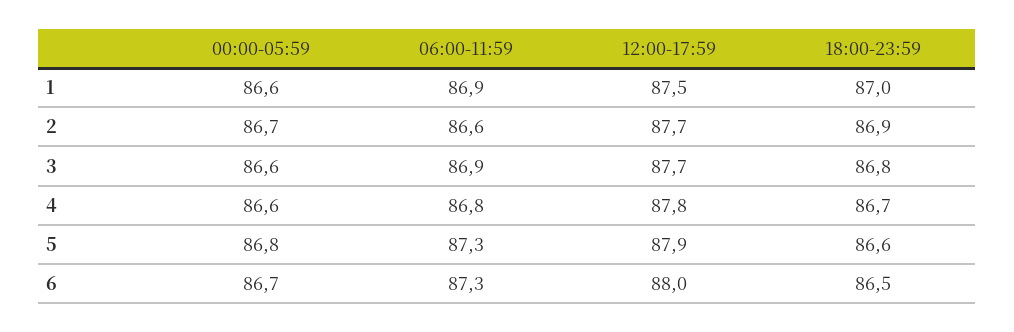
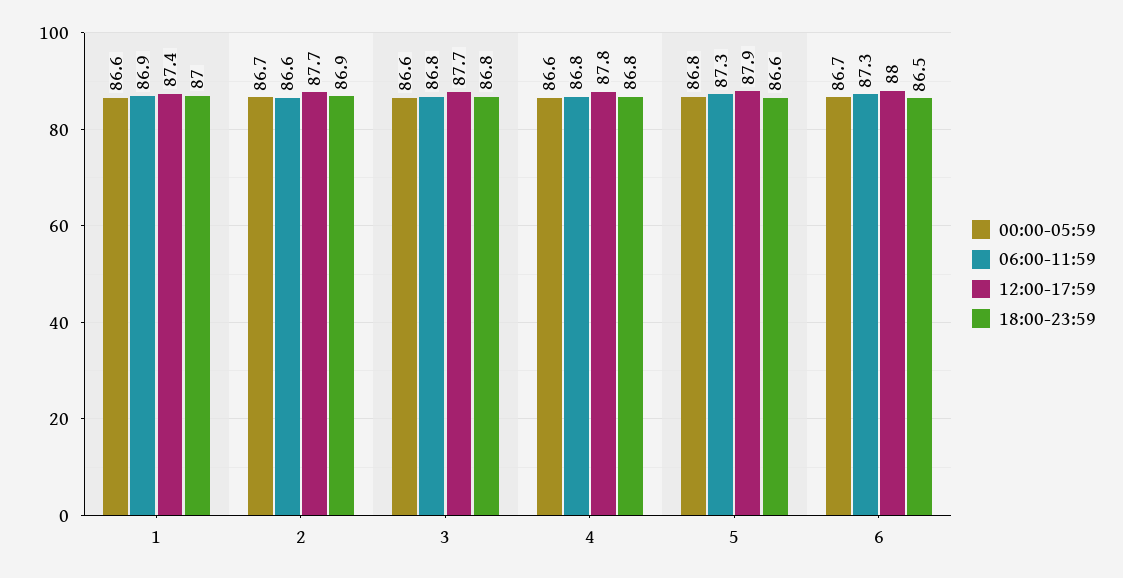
  {
    "00:00-05:59": {
      "1": 86.6,
      "2": 86.7,
      "3": 86.6,
      "4": 86.6,
      "5": 86.8,
      "6": 86.7
    },
    "06:00-11:59": {
      "1": 86.9,
      "2": 86.6,
-     "3": 86.9,
+     "3": 86.8,
      "4": 86.8,
      "5": 87.3,
      "6": 87.3
    },
    "12:00-17:59": {
-     "1": 87.5,
+     "1": 87.4,
      "2": 87.7,
      "3": 87.7,
      "4": 87.8,
      "5": 87.9,
      "6": 88
    },
    "18:00-23:59": {
      "1": 87,
      "2": 86.9,
      "3": 86.8,
-     "4": 86.7,
+     "4": 86.8,
      "5": 86.6,
      "6": 86.5
    }
  }

